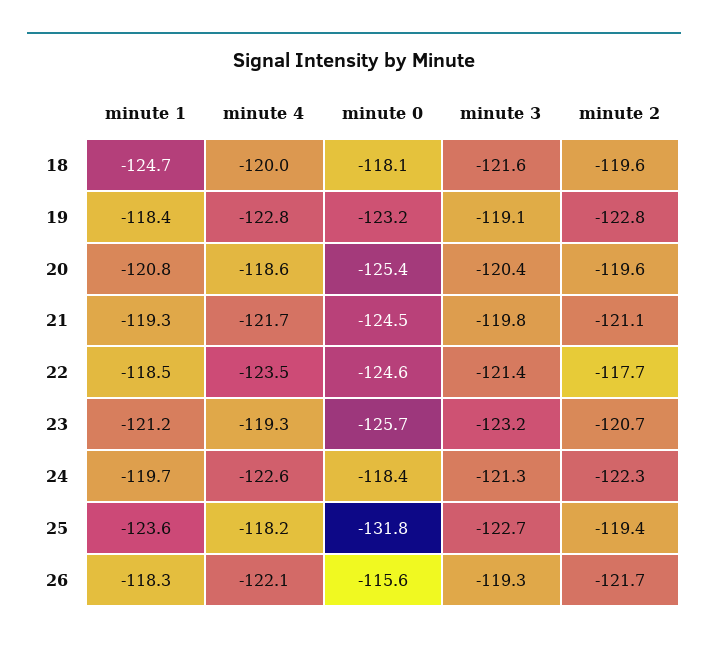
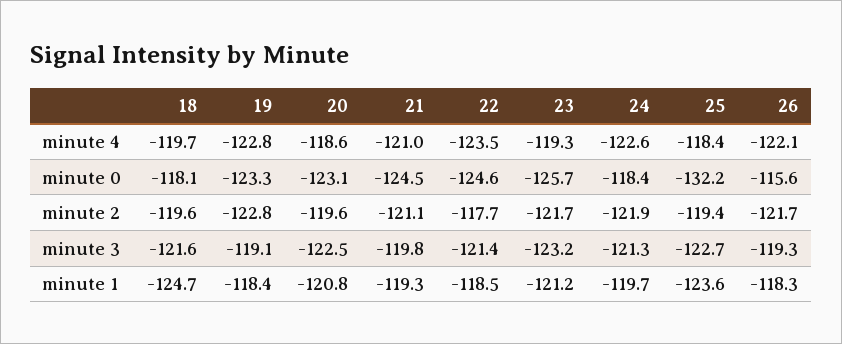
  {
    "minute 1": {
      "18": -124.7,
      "19": -118.4,
      "20": -120.8,
      "21": -119.3,
      "22": -118.5,
      "23": -121.2,
      "24": -119.7,
      "25": -123.6,
      "26": -118.3
    },
    "minute 4": {
-     "18": -120,
+     "18": -119.7,
      "19": -122.8,
      "20": -118.6,
-     "21": -121.7,
+     "21": -121,
      "22": -123.5,
      "23": -119.3,
      "24": -122.6,
-     "25": -118.2,
+     "25": -118.4,
      "26": -122.1
    },
    "minute 0": {
      "18": -118.1,
-     "19": -123.2,
+     "19": -123.3,
-     "20": -125.4,
+     "20": -123.1,
      "21": -124.5,
      "22": -124.6,
      "23": -125.7,
      "24": -118.4,
-     "25": -131.8,
+     "25": -132.2,
      "26": -115.6
    },
    "minute 3": {
      "18": -121.6,
      "19": -119.1,
-     "20": -120.4,
+     "20": -122.5,
      "21": -119.8,
      "22": -121.4,
      "23": -123.2,
      "24": -121.3,
      "25": -122.7,
      "26": -119.3
    },
    "minute 2": {
      "18": -119.6,
      "19": -122.8,
      "20": -119.6,
      "21": -121.1,
      "22": -117.7,
-     "23": -120.7,
+     "23": -121.7,
-     "24": -122.3,
+     "24": -121.9,
      "25": -119.4,
      "26": -121.7
    }
  }

